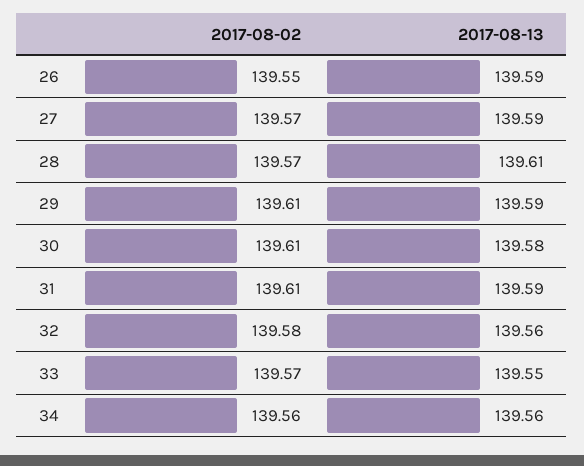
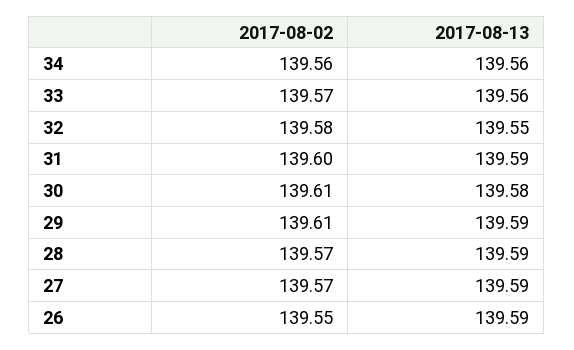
  {
    "2017-08-02": {
      "26": 139.55,
      "27": 139.57,
      "28": 139.57,
      "29": 139.61,
      "30": 139.61,
-     "31": 139.61,
+     "31": 139.6,
      "32": 139.58,
      "33": 139.57,
      "34": 139.56
    },
    "2017-08-13": {
      "26": 139.59,
      "27": 139.59,
-     "28": 139.61,
+     "28": 139.59,
      "29": 139.59,
      "30": 139.58,
      "31": 139.59,
-     "32": 139.56,
+     "32": 139.55,
-     "33": 139.55,
+     "33": 139.56,
      "34": 139.56
    }
  }

